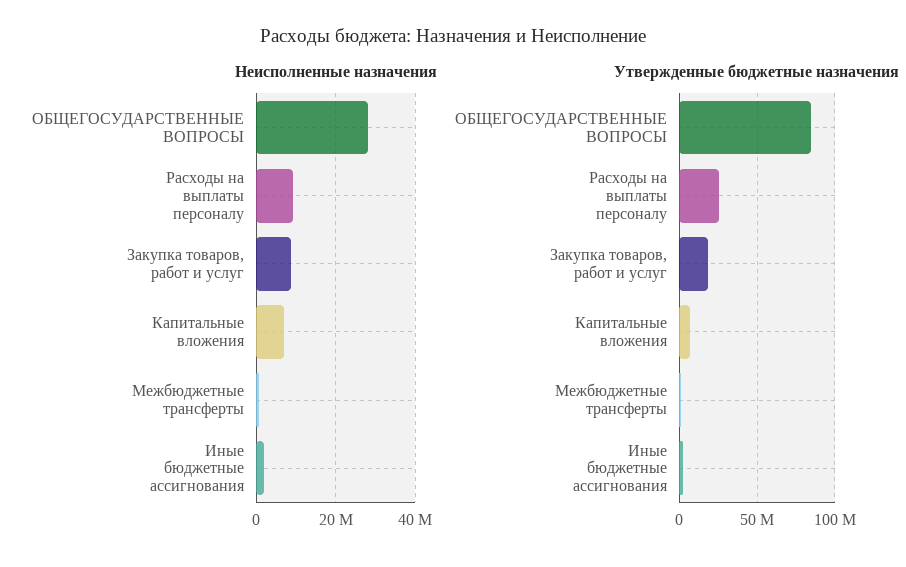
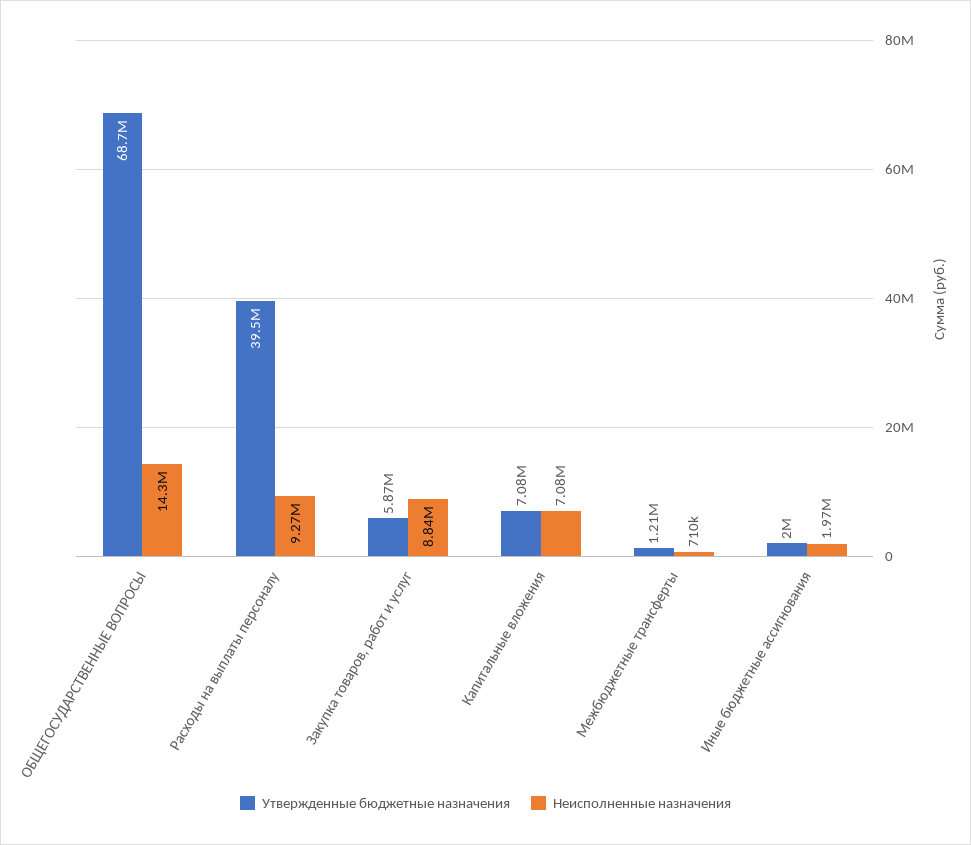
  {
    "Неисполненные назначения": {
-     "ОБЩЕГОСУДАРСТВЕННЫЕ ВОПРОСЫ": 28000000,
+     "ОБЩЕГОСУДАРСТВЕННЫЕ ВОПРОСЫ": 14300000,
      "Расходы на выплаты персоналу": 9270000,
      "Закупка товаров, работ и услуг": 8840000,
      "Капитальные вложения": 7080000,
      "Межбюджетные трансферты": 710000,
      "Иные бюджетные ассигнования": 1970000
    },
    "Утвержденные бюджетные назначения": {
-     "ОБЩЕГОСУДАРСТВЕННЫЕ ВОПРОСЫ": 85000000,
+     "ОБЩЕГОСУДАРСТВЕННЫЕ ВОПРОСЫ": 68700000,
-     "Расходы на выплаты персоналу": 25000000,
+     "Расходы на выплаты персоналу": 39500000,
-     "Закупка товаров, работ и услуг": 20000000,
+     "Закупка товаров, работ и услуг": 5870000,
      "Капитальные вложения": 7080000,
      "Межбюджетные трансферты": 1210000,
      "Иные бюджетные ассигнования": 2000000
    }
  }

